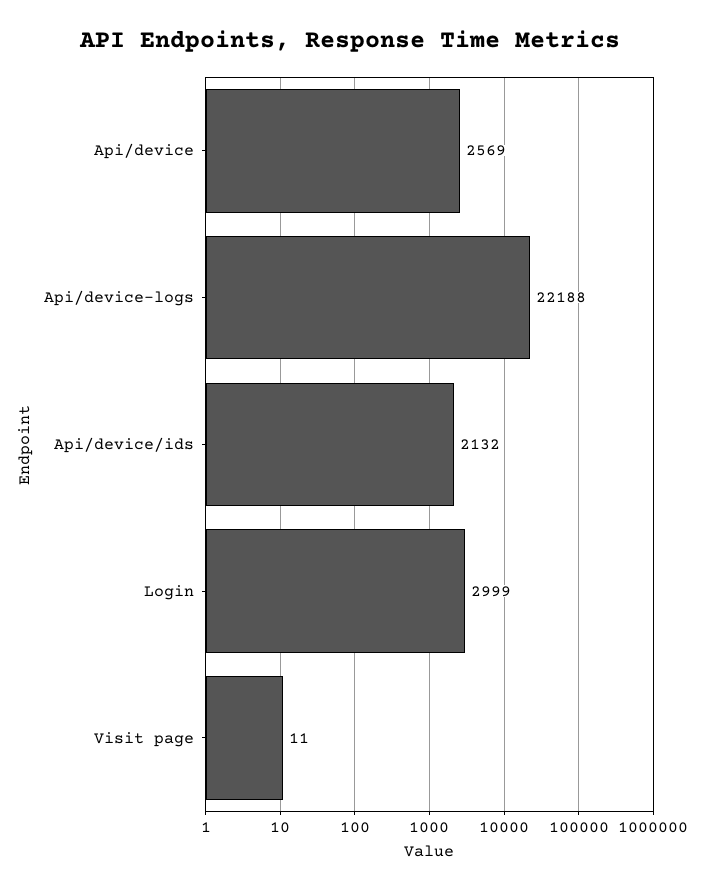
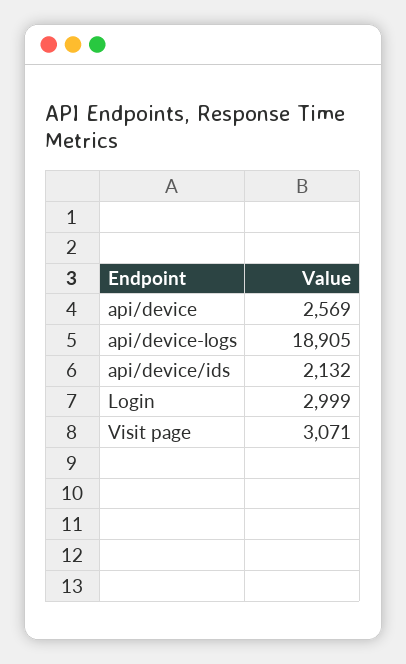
  {
    "Api/device": 2569,
-   "Api/device-logs": 22188,
+   "Api/device-logs": 18905,
    "Api/device/ids": 2132,
    "Login": 2999,
-   "Visit page": 11
+   "Visit page": 3071
  }

